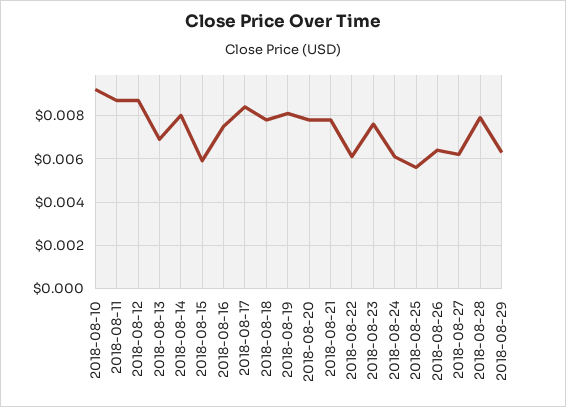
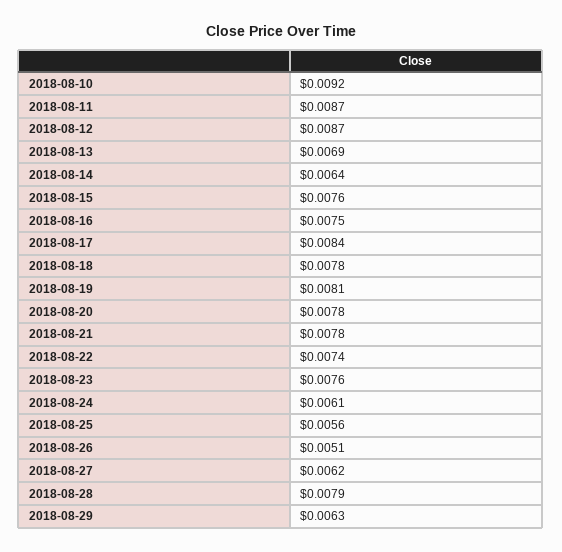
  {
    "2018-08-10": 0.0092,
    "2018-08-11": 0.0087,
    "2018-08-12": 0.0087,
    "2018-08-13": 0.0069,
-   "2018-08-14": 0.008,
+   "2018-08-14": 0.0064,
-   "2018-08-15": 0.006,
+   "2018-08-15": 0.0076,
    "2018-08-16": 0.0075,
    "2018-08-17": 0.0084,
    "2018-08-18": 0.0078,
    "2018-08-19": 0.0081,
    "2018-08-20": 0.0078,
    "2018-08-21": 0.0078,
-   "2018-08-22": 0.006,
+   "2018-08-22": 0.0074,
    "2018-08-23": 0.0076,
    "2018-08-24": 0.0061,
    "2018-08-25": 0.0056,
-   "2018-08-26": 0.0065,
+   "2018-08-26": 0.0051,
    "2018-08-27": 0.0062,
    "2018-08-28": 0.0079,
    "2018-08-29": 0.0063
  }

